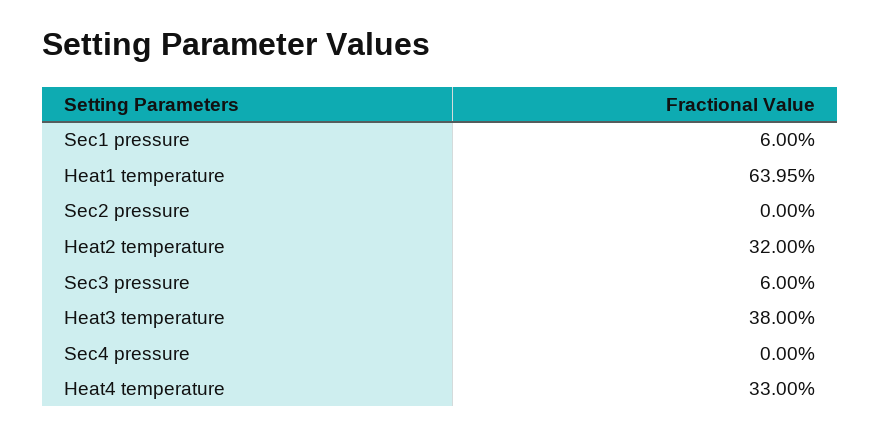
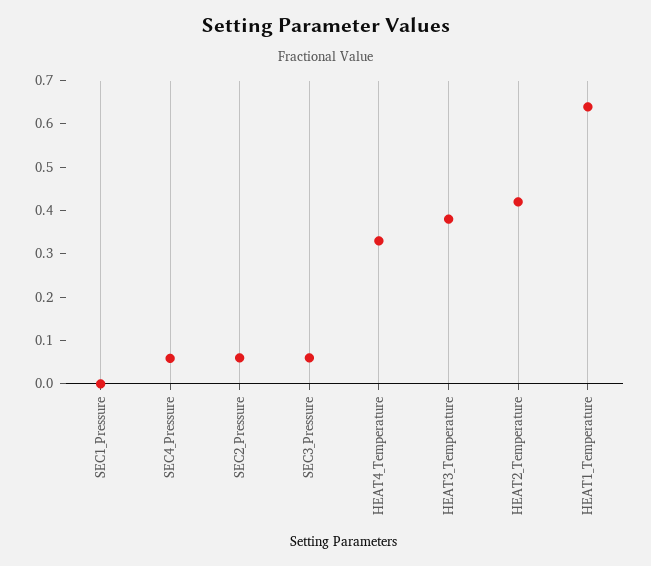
  {
-   "Sec1 pressure": 0.06,
+   "Sec1 pressure": 0,
    "Heat1 temperature": 0.6395,
-   "Sec2 pressure": 0,
+   "Sec2 pressure": 0.06,
-   "Heat2 temperature": 0.32,
+   "Heat2 temperature": 0.42,
    "Sec3 pressure": 0.06,
    "Heat3 temperature": 0.38,
-   "Sec4 pressure": 0,
+   "Sec4 pressure": 0.06,
    "Heat4 temperature": 0.33
  }

